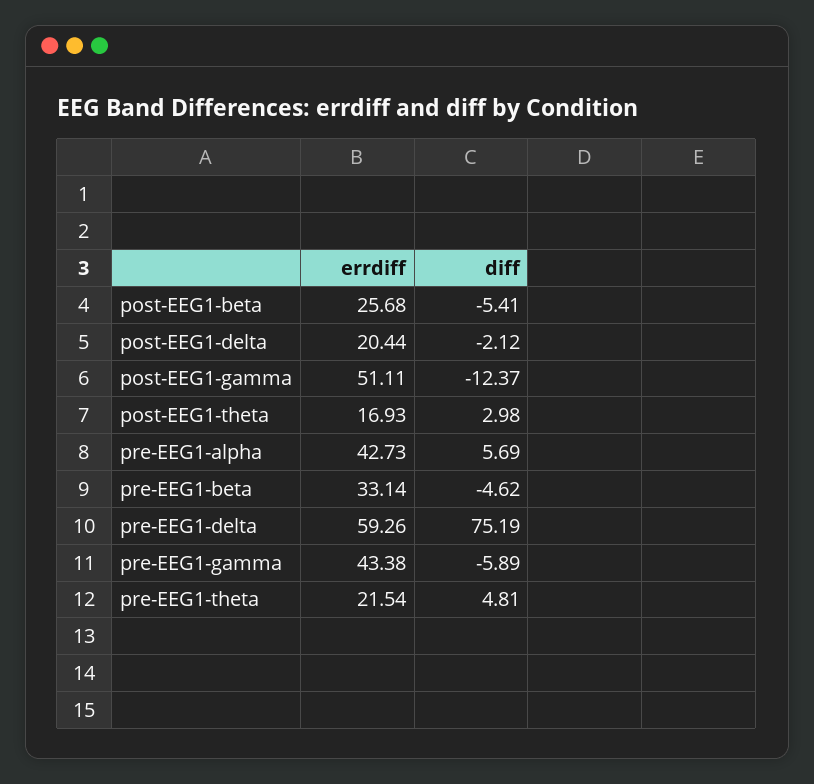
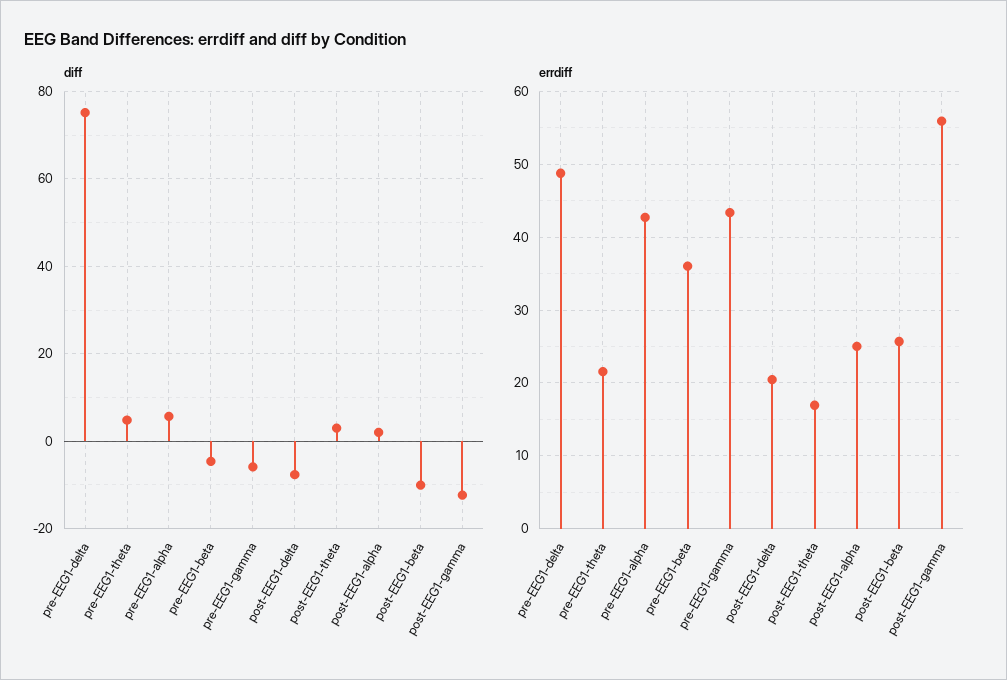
  {
    "errdiff": {
      "post-EEG1-beta": 25.68,
      "post-EEG1-delta": 20.44,
-     "post-EEG1-gamma": 51.11,
+     "post-EEG1-gamma": 56,
      "post-EEG1-theta": 16.93,
      "pre-EEG1-alpha": 42.73,
-     "pre-EEG1-beta": 33.14,
+     "pre-EEG1-beta": 36,
-     "pre-EEG1-delta": 59.26,
+     "pre-EEG1-delta": 49,
      "pre-EEG1-gamma": 43.38,
-     "pre-EEG1-theta": 21.54
+     "pre-EEG1-theta": 21.54,
+     "post-EEG1-alpha": 25
    },
    "diff": {
-     "post-EEG1-beta": -5.41,
+     "post-EEG1-beta": -10,
-     "post-EEG1-delta": -2.12,
+     "post-EEG1-delta": -8,
      "post-EEG1-gamma": -12.37,
      "post-EEG1-theta": 2.98,
      "pre-EEG1-alpha": 5.69,
      "pre-EEG1-beta": -4.62,
      "pre-EEG1-delta": 75.19,
      "pre-EEG1-gamma": -5.89,
-     "pre-EEG1-theta": 4.81
+     "pre-EEG1-theta": 4.81,
+     "post-EEG1-alpha": 2
    }
  }

